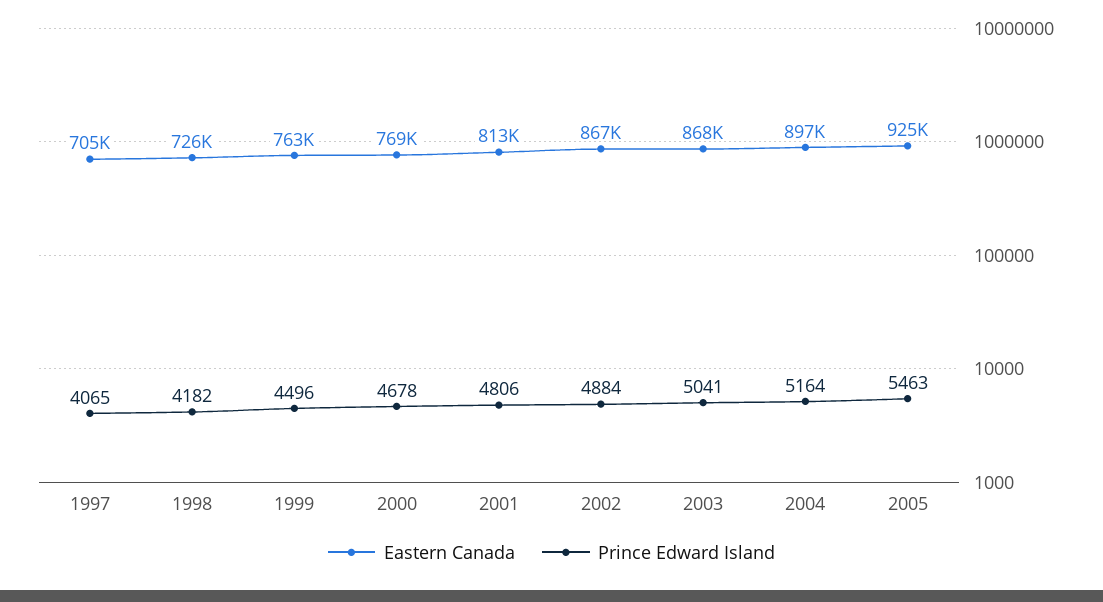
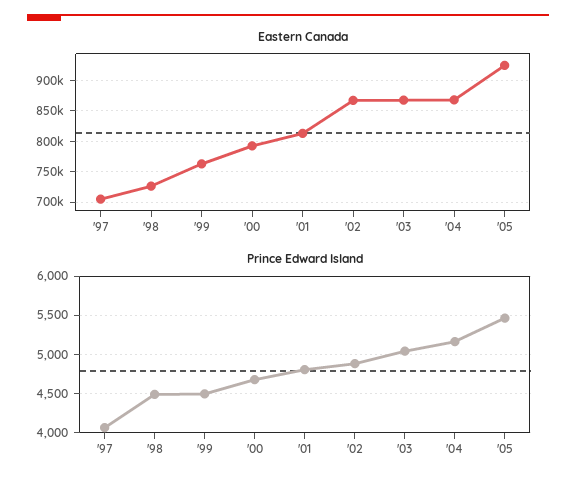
  {
    "Eastern Canada": {
      "1997": 705000,
      "1998": 726000,
      "1999": 763000,
-     "2000": 769000,
+     "2000": 790000,
      "2001": 813000,
      "2002": 867000,
      "2003": 868000,
-     "2004": 897000,
+     "2004": 870000,
      "2005": 925000
    },
    "Prince Edward Island": {
      "1997": 4065,
-     "1998": 4182,
+     "1998": 4500,
      "1999": 4496,
      "2000": 4678,
      "2001": 4806,
      "2002": 4884,
      "2003": 5041,
      "2004": 5164,
      "2005": 5463
    }
  }

